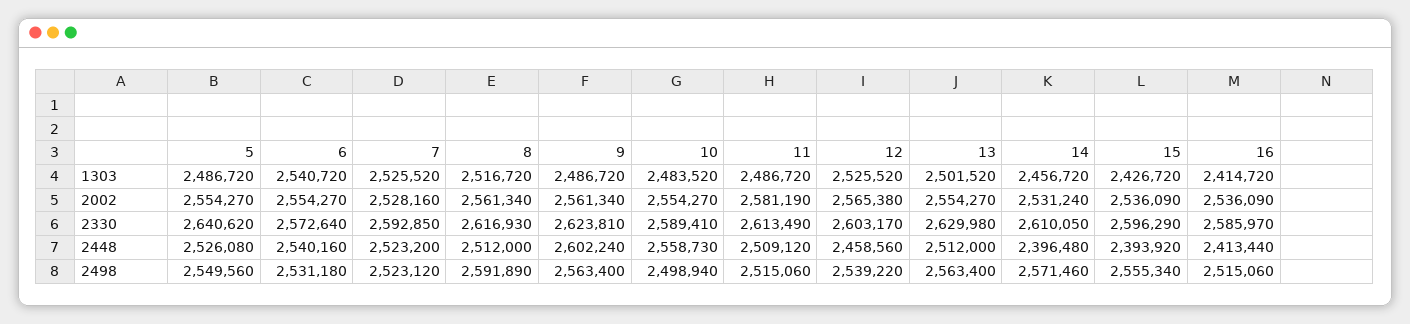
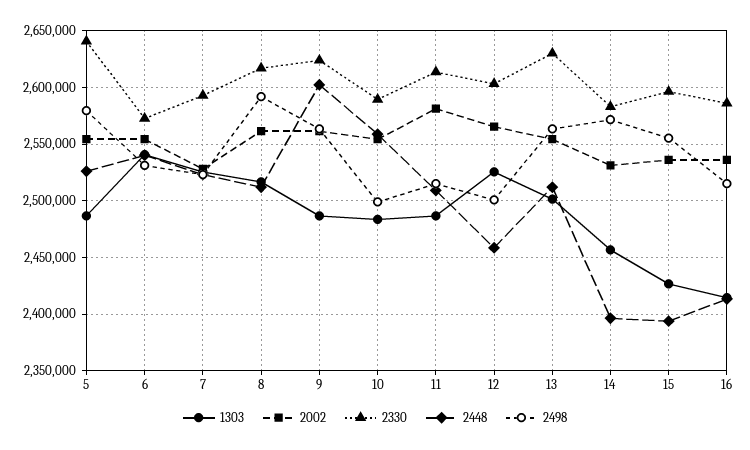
  {
    "1303": {
      "5": 2486720,
      "6": 2540720,
      "7": 2525520,
      "8": 2516720,
      "9": 2486720,
      "10": 2483520,
      "11": 2486720,
      "12": 2525520,
      "13": 2501520,
      "14": 2456720,
      "15": 2426720,
      "16": 2414720
    },
    "2002": {
      "5": 2554270,
      "6": 2554270,
      "7": 2528160,
      "8": 2561340,
      "9": 2561340,
      "10": 2554270,
      "11": 2581190,
      "12": 2565380,
      "13": 2554270,
      "14": 2531240,
      "15": 2536090,
      "16": 2536090
    },
    "2330": {
      "5": 2640620,
      "6": 2572640,
      "7": 2592850,
      "8": 2616930,
      "9": 2623810,
      "10": 2589410,
      "11": 2613490,
      "12": 2603170,
      "13": 2629980,
-     "14": 2610050,
+     "14": 2580000,
      "15": 2596290,
      "16": 2585970
    },
    "2448": {
      "5": 2526080,
      "6": 2540160,
      "7": 2523200,
      "8": 2512000,
      "9": 2602240,
      "10": 2558730,
      "11": 2509120,
      "12": 2458560,
      "13": 2512000,
      "14": 2396480,
      "15": 2393920,
      "16": 2413440
    },
    "2498": {
-     "5": 2549560,
+     "5": 2580000,
      "6": 2531180,
      "7": 2523120,
      "8": 2591890,
      "9": 2563400,
      "10": 2498940,
      "11": 2515060,
-     "12": 2539220,
+     "12": 2500000,
      "13": 2563400,
      "14": 2571460,
      "15": 2555340,
      "16": 2515060
    }
  }

